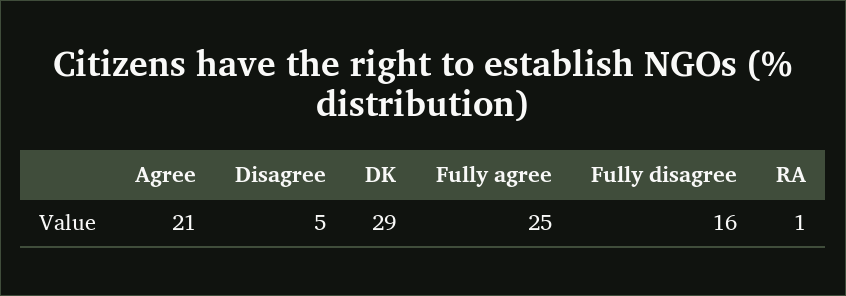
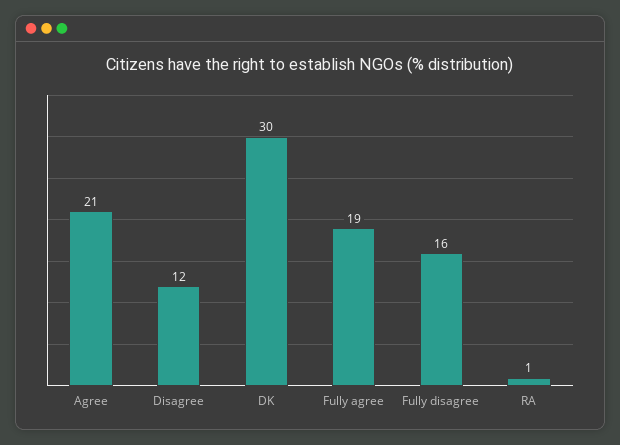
  {
    "Agree": 21,
-   "Disagree": 5,
+   "Disagree": 12,
-   "DK": 29,
+   "DK": 30,
-   "Fully agree": 25,
+   "Fully agree": 19,
    "Fully disagree": 16,
    "RA": 1
  }

